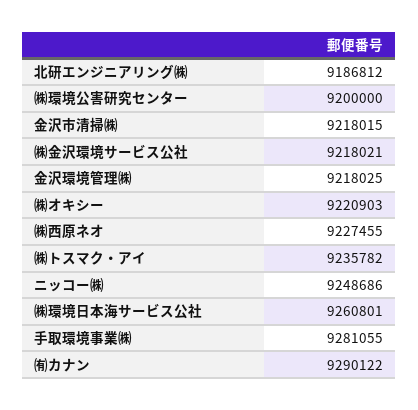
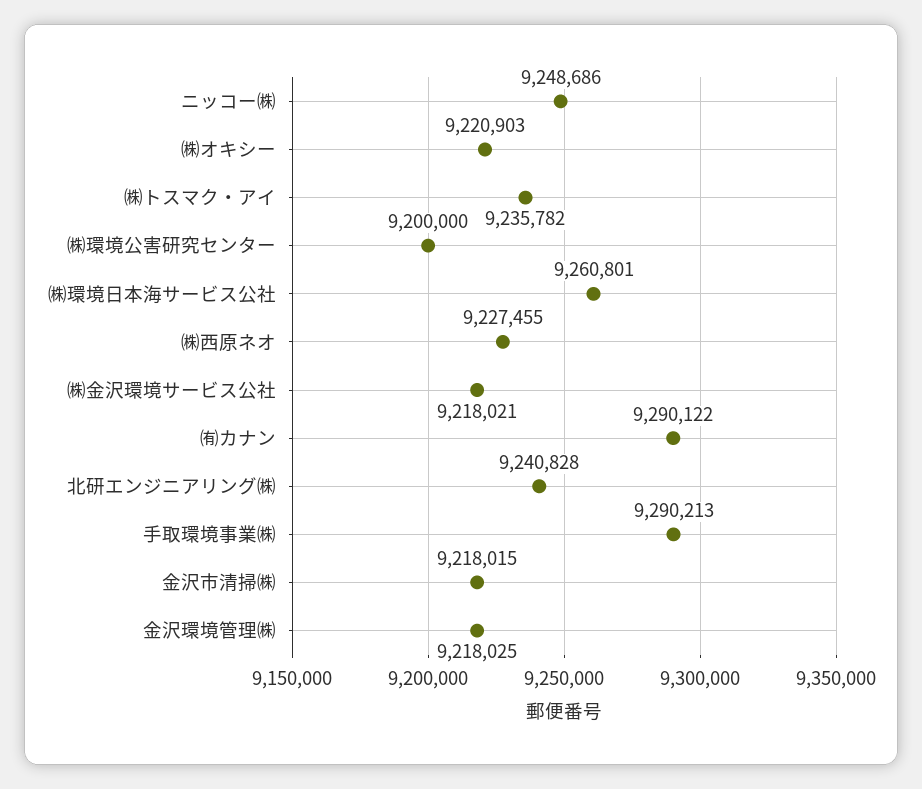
  {
-   "北研エンジニアリング㈱": 9186812,
+   "北研エンジニアリング㈱": 9240828,
    "㈱環境公害研究センター": 9200000,
    "金沢市清掃㈱": 9218015,
    "㈱金沢環境サービス公社": 9218021,
    "金沢環境管理㈱": 9218025,
    "㈱オキシー": 9220903,
    "㈱西原ネオ": 9227455,
    "㈱トスマク・アイ": 9235782,
    "ニッコー㈱": 9248686,
    "㈱環境日本海サービス公社": 9260801,
-   "手取環境事業㈱": 9281055,
+   "手取環境事業㈱": 9290213,
    "㈲カナン": 9290122
  }

